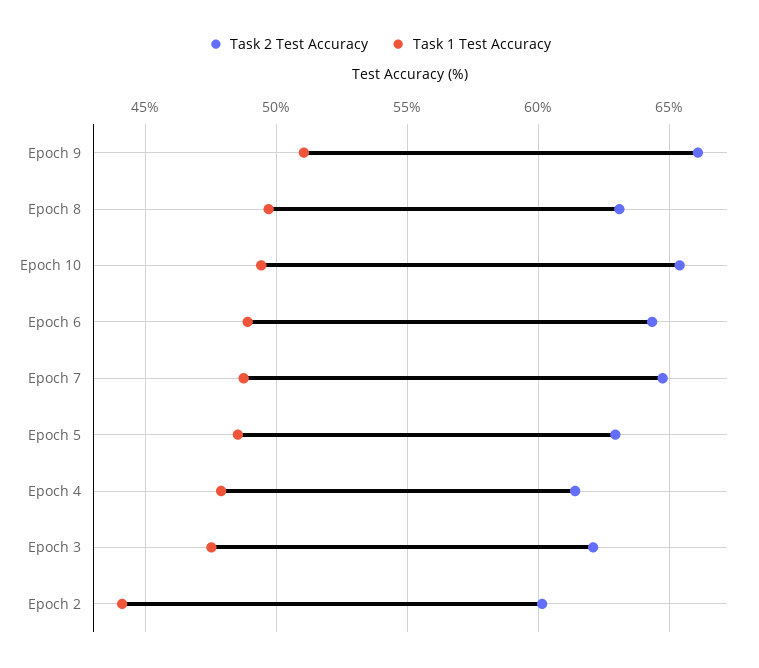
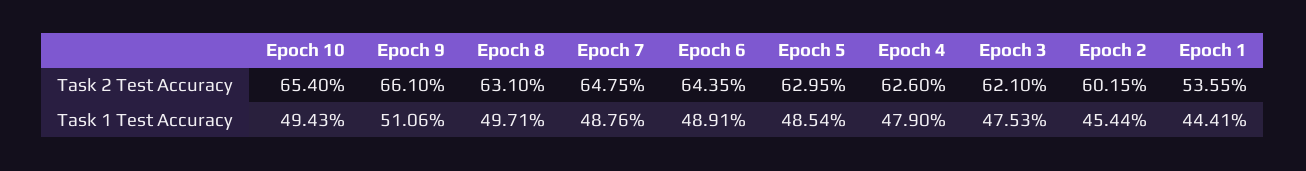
  {
    "Task 2 Test Accuracy": {
      "Epoch 9": 66.1,
      "Epoch 8": 63.1,
      "Epoch 10": 65.4,
      "Epoch 6": 64.35,
      "Epoch 7": 64.75,
      "Epoch 5": 62.95,
-     "Epoch 4": 61.5,
+     "Epoch 4": 62.6,
      "Epoch 3": 62.1,
-     "Epoch 2": 60.15
+     "Epoch 2": 60.15,
+     "Epoch 1": 53.55
    },
    "Task 1 Test Accuracy": {
      "Epoch 9": 51.06,
      "Epoch 8": 49.71,
      "Epoch 10": 49.43,
      "Epoch 6": 48.91,
      "Epoch 7": 48.76,
      "Epoch 5": 48.54,
      "Epoch 4": 47.9,
      "Epoch 3": 47.53,
-     "Epoch 2": 44
+     "Epoch 2": 45.44,
+     "Epoch 1": 44.41
    }
  }

